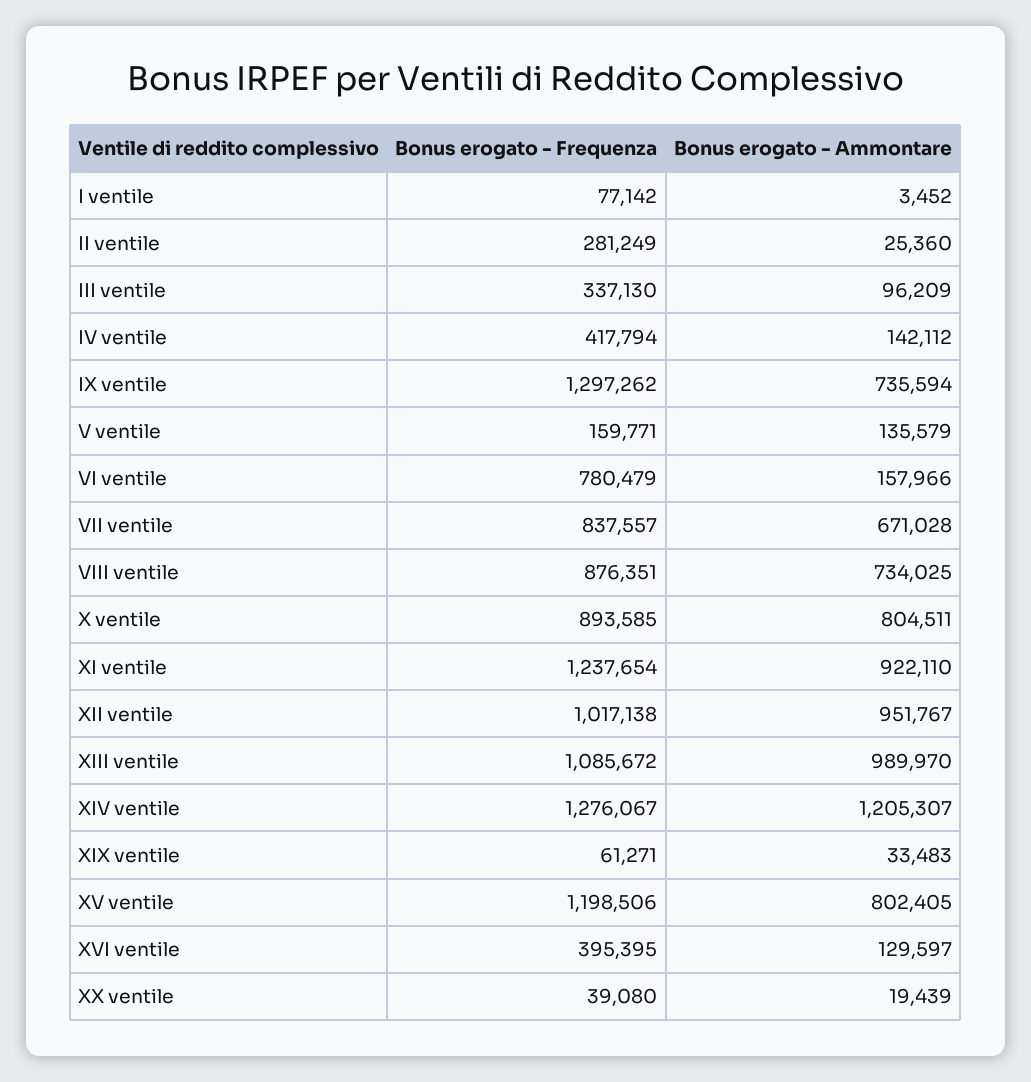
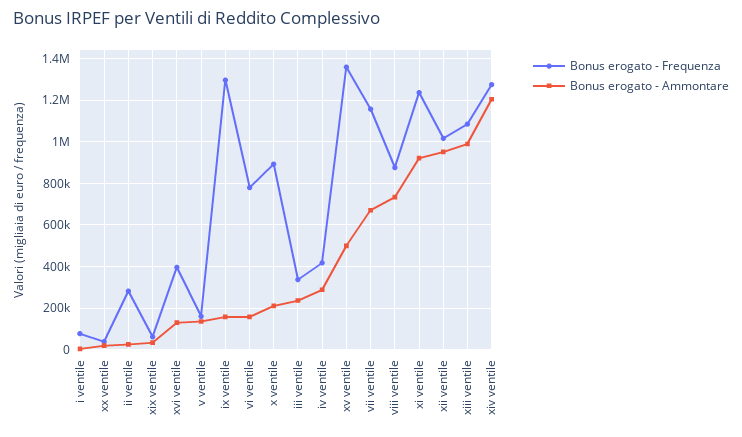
  {
    "Bonus erogato - Frequenza": {
      "I ventile": 77142,
      "II ventile": 281249,
      "III ventile": 337130,
      "IV ventile": 417794,
      "IX ventile": 1297262,
      "V ventile": 159771,
      "VI ventile": 780479,
-     "VII ventile": 837557,
+     "VII ventile": 1150000,
      "VIII ventile": 876351,
      "X ventile": 893585,
      "XI ventile": 1237654,
      "XII ventile": 1017138,
      "XIII ventile": 1085672,
      "XIV ventile": 1276067,
      "XIX ventile": 61271,
-     "XV ventile": 1198506,
+     "XV ventile": 1350000,
      "XVI ventile": 395395,
      "XX ventile": 39080
    },
    "Bonus erogato - Ammontare": {
      "I ventile": 3452,
      "II ventile": 25360,
-     "III ventile": 96209,
+     "III ventile": 250000,
-     "IV ventile": 142112,
+     "IV ventile": 300000,
-     "IX ventile": 735594,
+     "IX ventile": 150000,
      "V ventile": 135579,
      "VI ventile": 157966,
      "VII ventile": 671028,
      "VIII ventile": 734025,
-     "X ventile": 804511,
+     "X ventile": 200000,
      "XI ventile": 922110,
      "XII ventile": 951767,
      "XIII ventile": 989970,
      "XIV ventile": 1205307,
      "XIX ventile": 33483,
-     "XV ventile": 802405,
+     "XV ventile": 500000,
      "XVI ventile": 129597,
      "XX ventile": 19439
    }
  }

